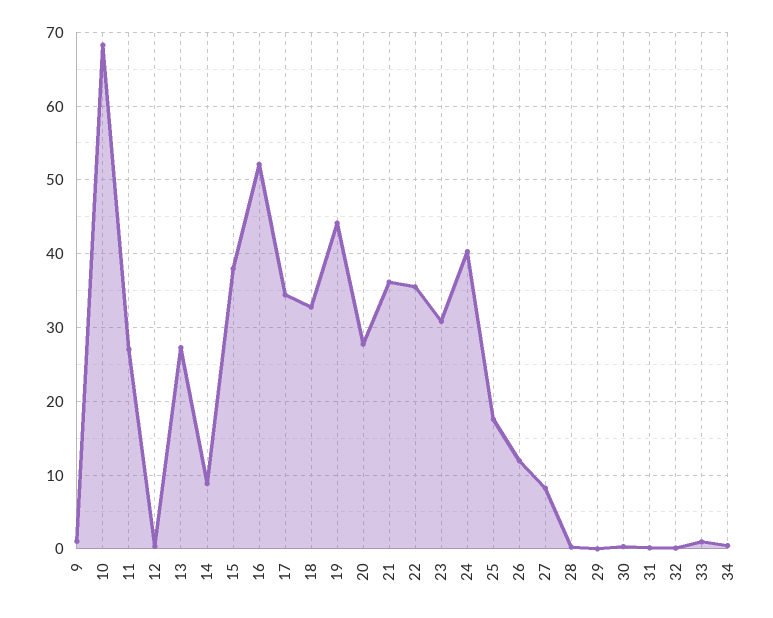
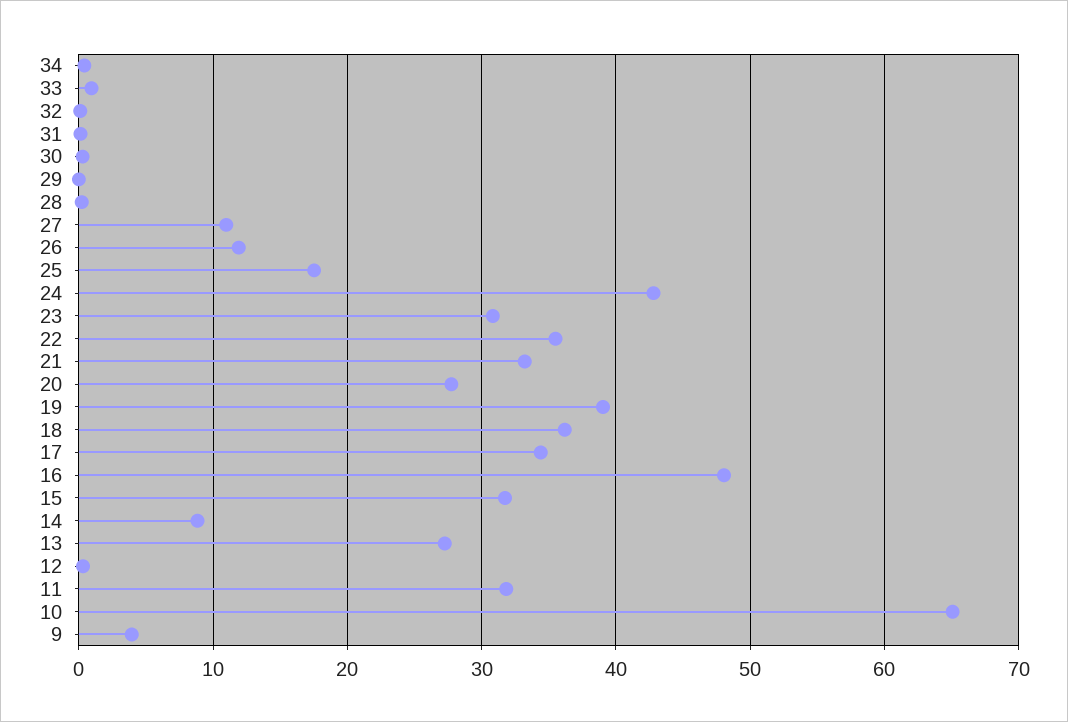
  {
-   "9": 1,
+   "9": 4,
-   "10": 68,
+   "10": 65,
-   "11": 27,
+   "11": 32,
    "12": 0,
    "13": 27,
    "14": 9,
-   "15": 38,
+   "15": 32,
-   "16": 52,
+   "16": 48,
    "17": 34,
-   "18": 33,
+   "18": 36,
-   "19": 44,
+   "19": 39,
    "20": 28,
-   "21": 36,
+   "21": 33,
    "22": 36,
    "23": 31,
-   "24": 40,
+   "24": 43,
    "25": 18,
    "26": 12,
-   "27": 8,
+   "27": 11,
    "28": 0,
    "29": 0,
    "30": 0,
    "31": 0,
    "32": 0,
    "33": 1,
    "34": 0
  }

